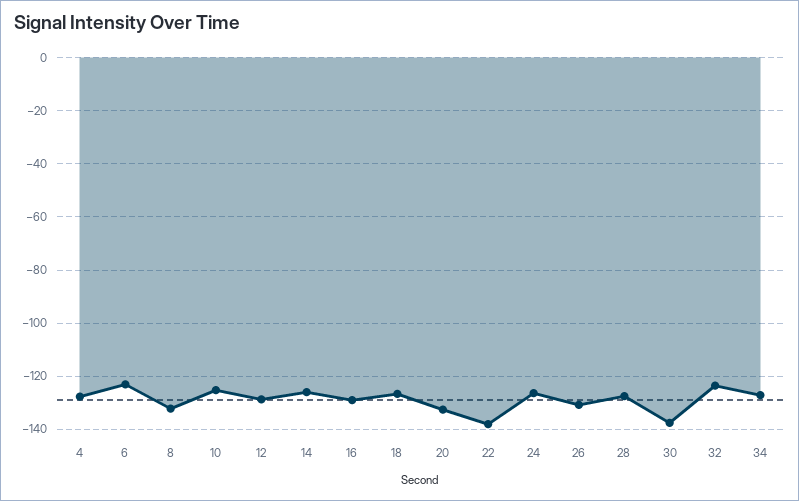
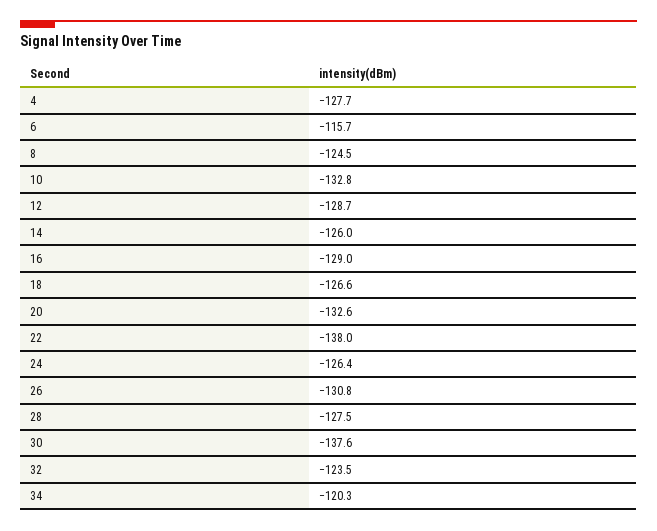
  {
    "4": -127.7,
-   "6": -122.5,
+   "6": -115.7,
-   "8": -132.5,
+   "8": -124.5,
-   "10": -125,
+   "10": -132.8,
    "12": -128.7,
    "14": -126,
    "16": -129,
    "18": -126.6,
    "20": -132.6,
    "22": -138,
    "24": -126.4,
    "26": -130.8,
    "28": -127.5,
    "30": -137.6,
    "32": -123.5,
-   "34": -127.5
+   "34": -120.3
  }

